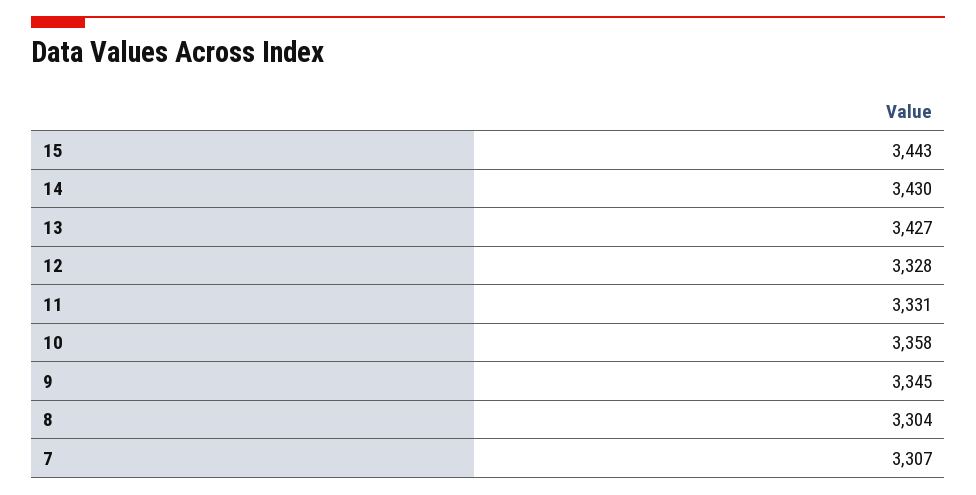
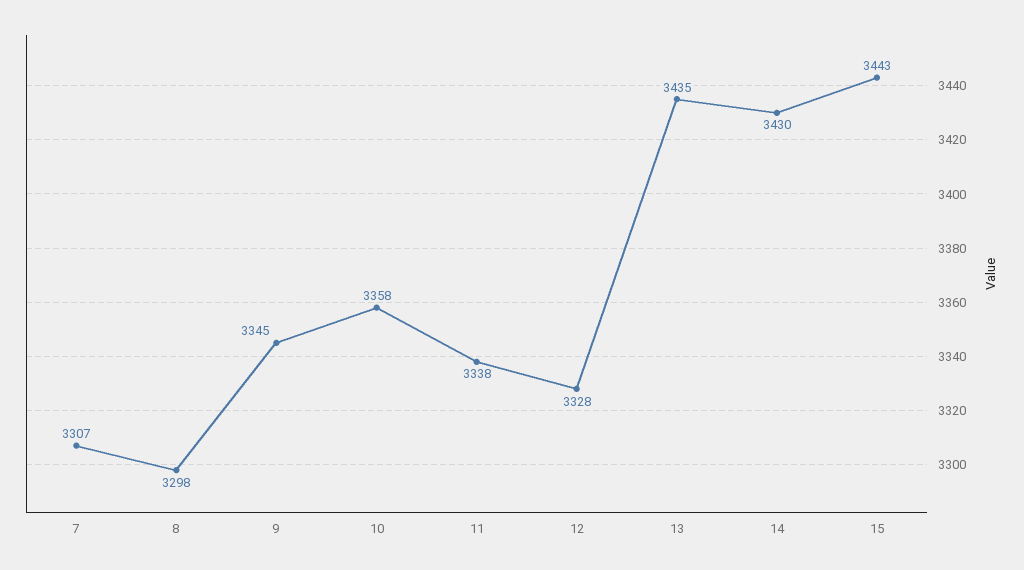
  {
    "15": 3443,
    "14": 3430,
-   "13": 3427,
+   "13": 3435,
    "12": 3328,
-   "11": 3331,
+   "11": 3338,
    "10": 3358,
    "9": 3345,
-   "8": 3304,
+   "8": 3298,
    "7": 3307
  }

